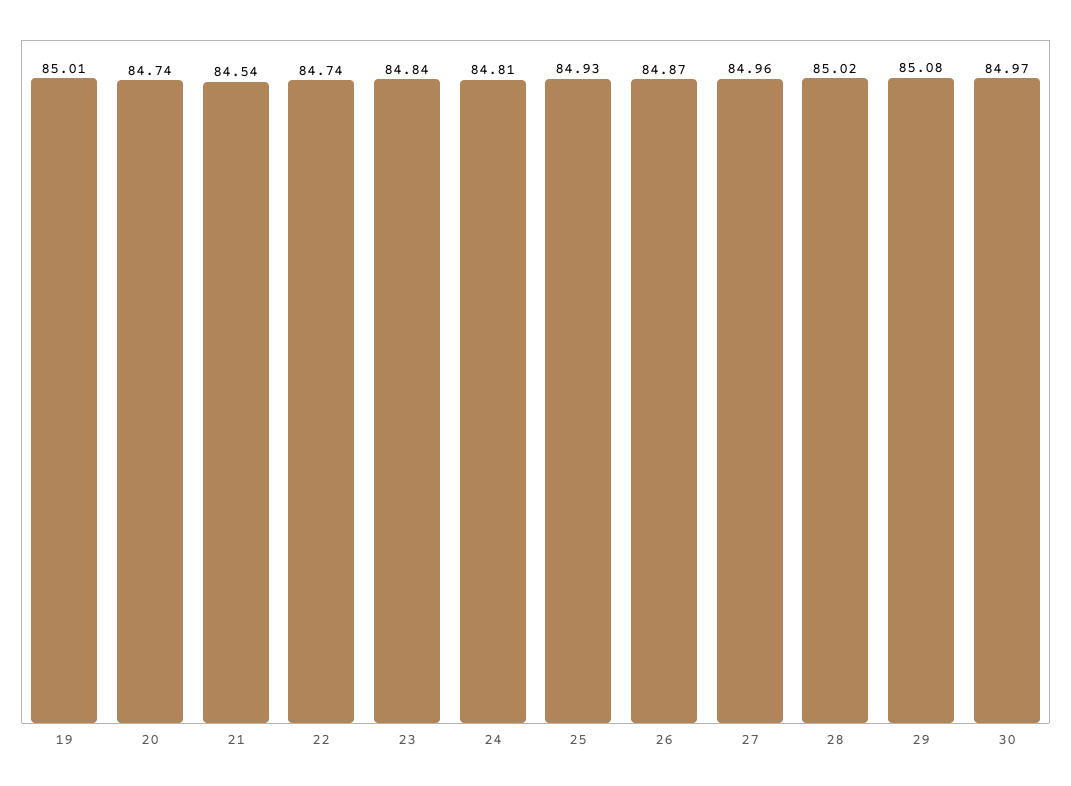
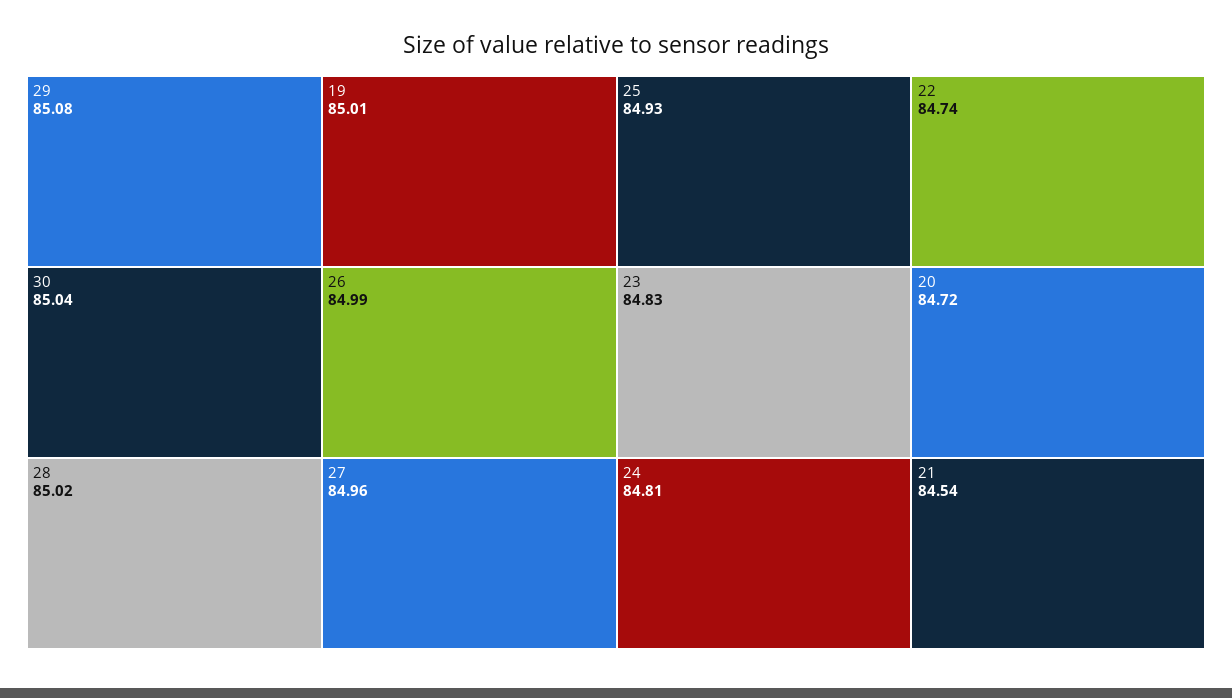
  {
    "19": 85.01,
-   "20": 84.74,
+   "20": 84.72,
    "21": 84.54,
    "22": 84.74,
-   "23": 84.84,
+   "23": 84.83,
    "24": 84.81,
    "25": 84.93,
-   "26": 84.87,
+   "26": 84.99,
    "27": 84.96,
    "28": 85.02,
    "29": 85.08,
-   "30": 84.97
+   "30": 85.04
  }

